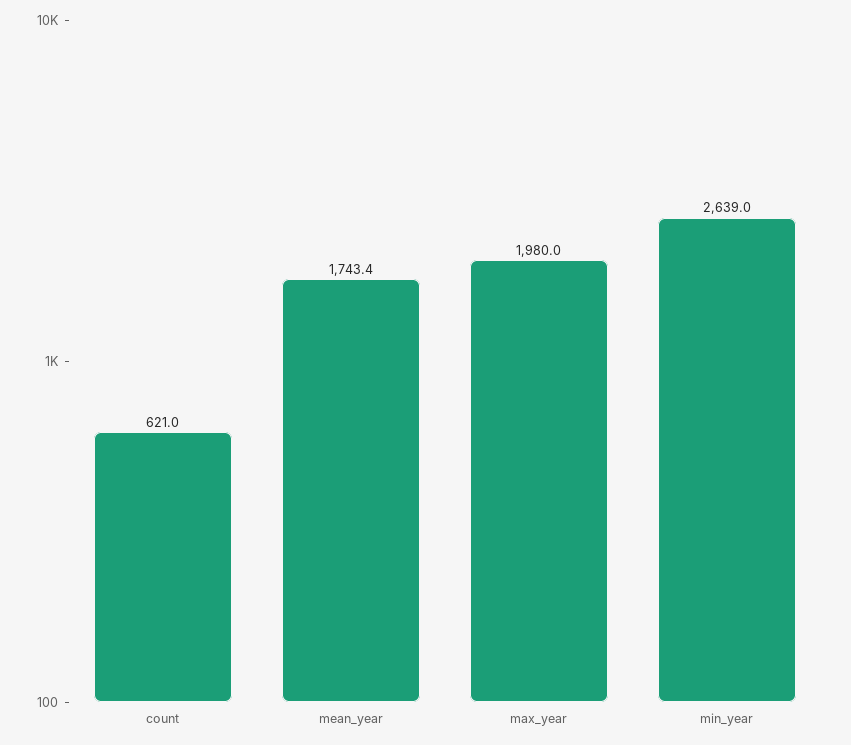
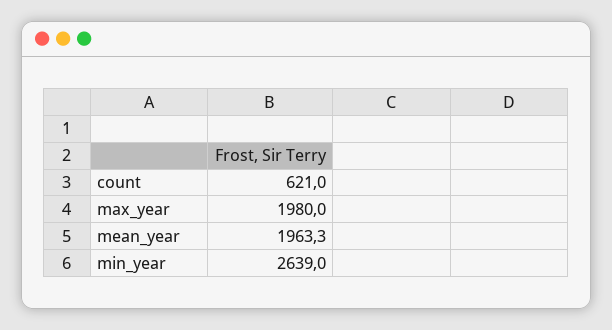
  {
    "count": 621,
-   "mean_year": 1743.4,
+   "mean_year": 1963.3,
    "max_year": 1980,
    "min_year": 2639
  }

